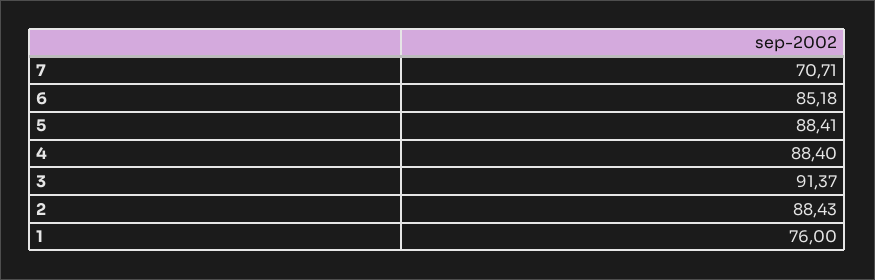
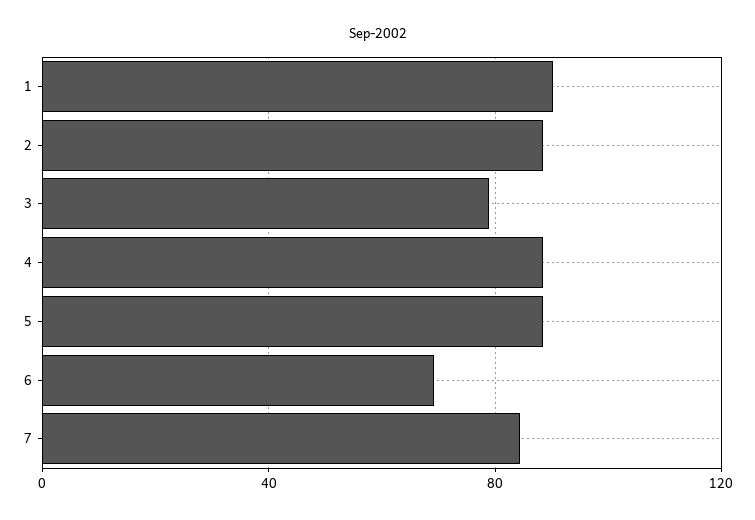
  {
-   "7": 70.71,
+   "7": 85,
-   "6": 85.18,
+   "6": 70,
    "5": 88.41,
    "4": 88.4,
-   "3": 91.37,
+   "3": 80,
    "2": 88.43,
-   "1": 76
+   "1": 90
  }

